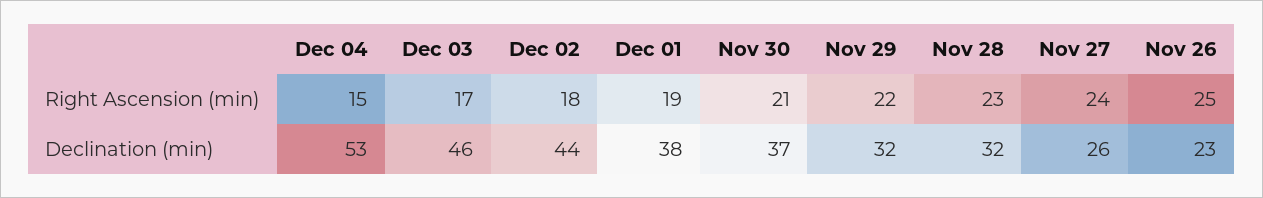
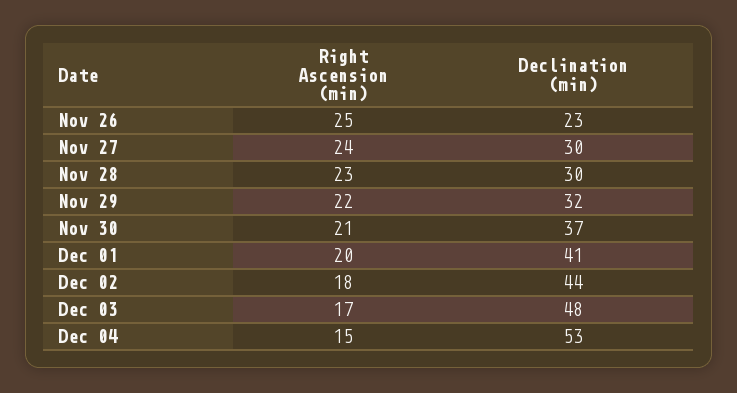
  {
    "Dec 04": {
      "Right Ascension (min)": 15,
      "Declination (min)": 53
    },
    "Dec 03": {
      "Right Ascension (min)": 17,
-     "Declination (min)": 46
+     "Declination (min)": 48
    },
    "Dec 02": {
      "Right Ascension (min)": 18,
      "Declination (min)": 44
    },
    "Dec 01": {
-     "Right Ascension (min)": 19,
+     "Right Ascension (min)": 20,
-     "Declination (min)": 38
+     "Declination (min)": 41
    },
    "Nov 30": {
      "Right Ascension (min)": 21,
      "Declination (min)": 37
    },
    "Nov 29": {
      "Right Ascension (min)": 22,
      "Declination (min)": 32
    },
    "Nov 28": {
      "Right Ascension (min)": 23,
-     "Declination (min)": 32
+     "Declination (min)": 30
    },
    "Nov 27": {
      "Right Ascension (min)": 24,
-     "Declination (min)": 26
+     "Declination (min)": 30
    },
    "Nov 26": {
      "Right Ascension (min)": 25,
      "Declination (min)": 23
    }
  }

